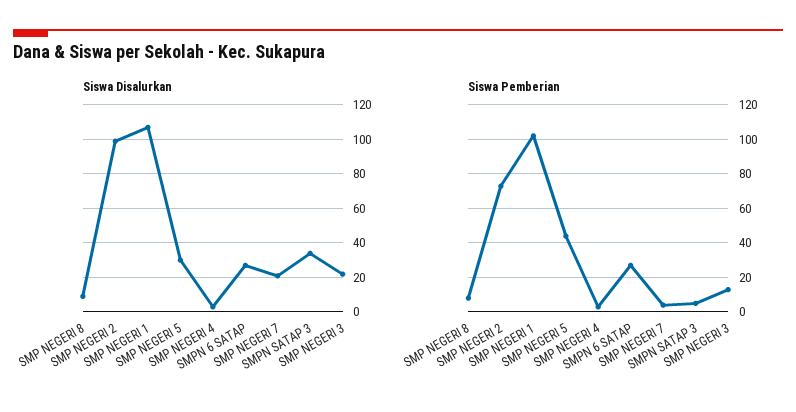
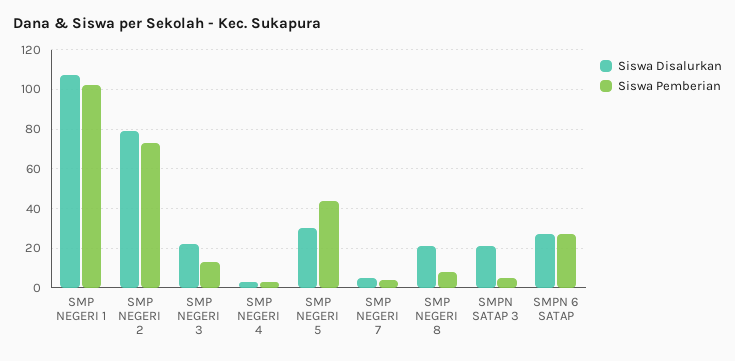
  {
    "Siswa Disalurkan": {
-     "SMP NEGERI 8": 10,
+     "SMP NEGERI 8": 20,
-     "SMP NEGERI 2": 100,
+     "SMP NEGERI 2": 80,
      "SMP NEGERI 1": 105,
      "SMP NEGERI 5": 30,
      "SMP NEGERI 4": 5,
      "SMPN 6 SATAP": 25,
-     "SMP NEGERI 7": 20,
+     "SMP NEGERI 7": 5,
-     "SMPN SATAP 3": 35,
+     "SMPN SATAP 3": 20,
      "SMP NEGERI 3": 20
    },
    "Siswa Pemberian": {
      "SMP NEGERI 8": 10,
      "SMP NEGERI 2": 75,
      "SMP NEGERI 1": 100,
      "SMP NEGERI 5": 45,
      "SMP NEGERI 4": 5,
      "SMPN 6 SATAP": 25,
      "SMP NEGERI 7": 5,
      "SMPN SATAP 3": 5,
      "SMP NEGERI 3": 15
    }
  }

